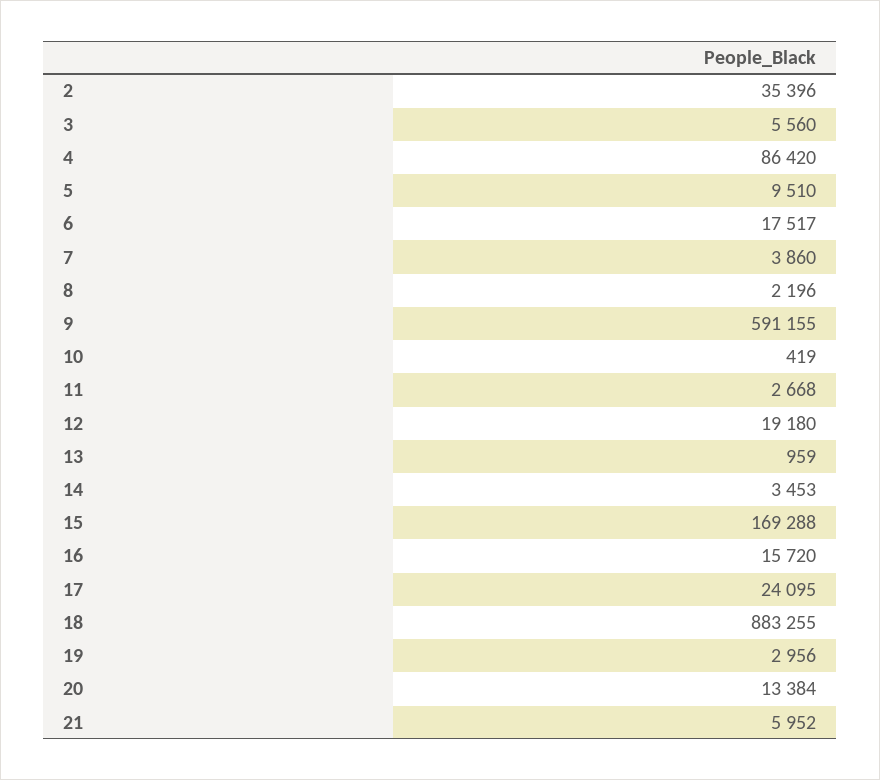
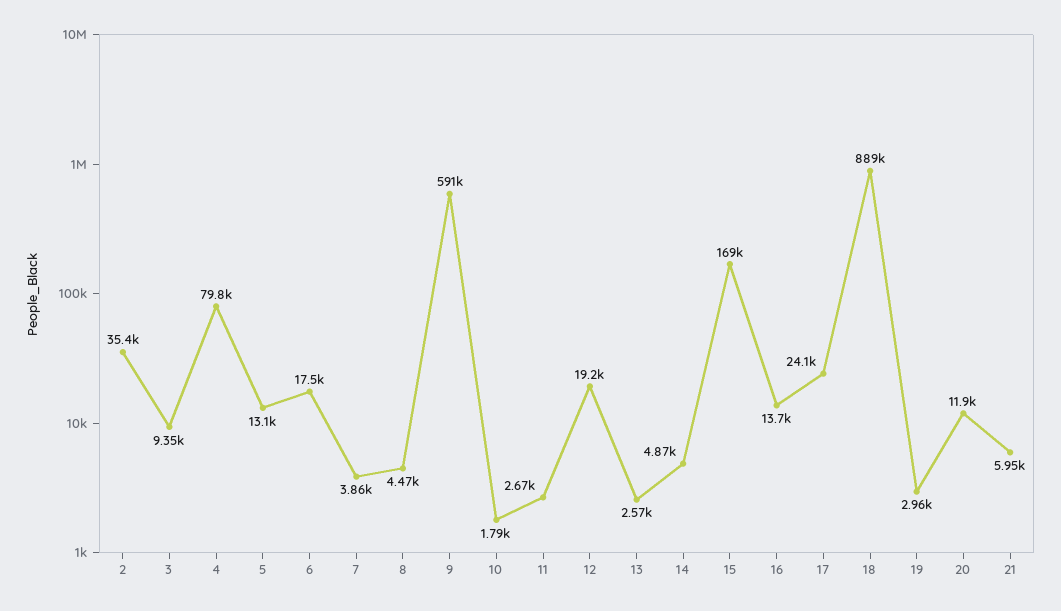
  {
    "2": 35396,
-   "3": 5560,
+   "3": 9350,
-   "4": 86420,
+   "4": 79800,
-   "5": 9510,
+   "5": 13100,
    "6": 17517,
    "7": 3860,
-   "8": 2196,
+   "8": 4470,
    "9": 591155,
-   "10": 419,
+   "10": 1790,
    "11": 2668,
    "12": 19180,
-   "13": 959,
+   "13": 2570,
-   "14": 3453,
+   "14": 4870,
    "15": 169288,
-   "16": 15720,
+   "16": 13700,
    "17": 24095,
-   "18": 883255,
+   "18": 889000,
    "19": 2956,
-   "20": 13384,
+   "20": 11900,
    "21": 5952
  }

